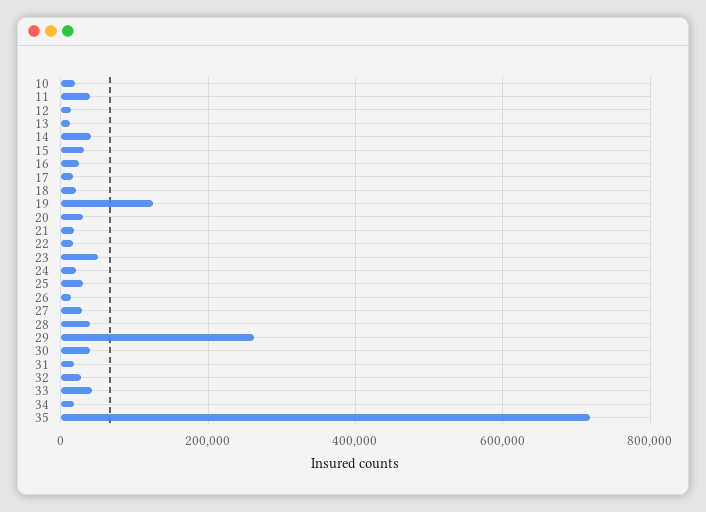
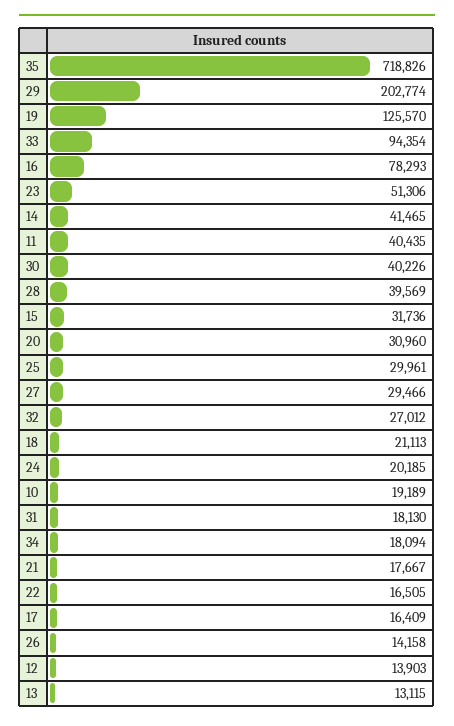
  {
    "10": 19189,
    "11": 40435,
    "12": 13903,
    "13": 13115,
    "14": 41465,
    "15": 31736,
-   "16": 20000,
+   "16": 78293,
    "17": 16409,
    "18": 21113,
    "19": 125570,
    "20": 30960,
    "21": 17667,
    "22": 16505,
    "23": 51306,
    "24": 20185,
    "25": 29961,
    "26": 14158,
    "27": 29466,
    "28": 39569,
-   "29": 260000,
+   "29": 202774,
    "30": 40226,
    "31": 18130,
    "32": 27012,
-   "33": 40000,
+   "33": 94354,
    "34": 18094,
    "35": 718826
  }

